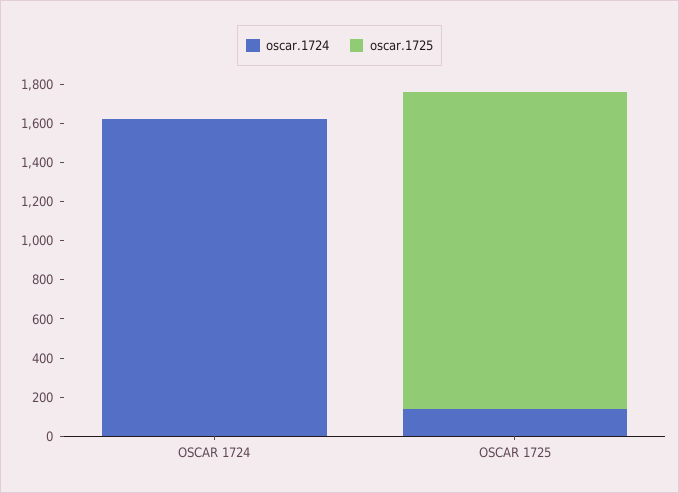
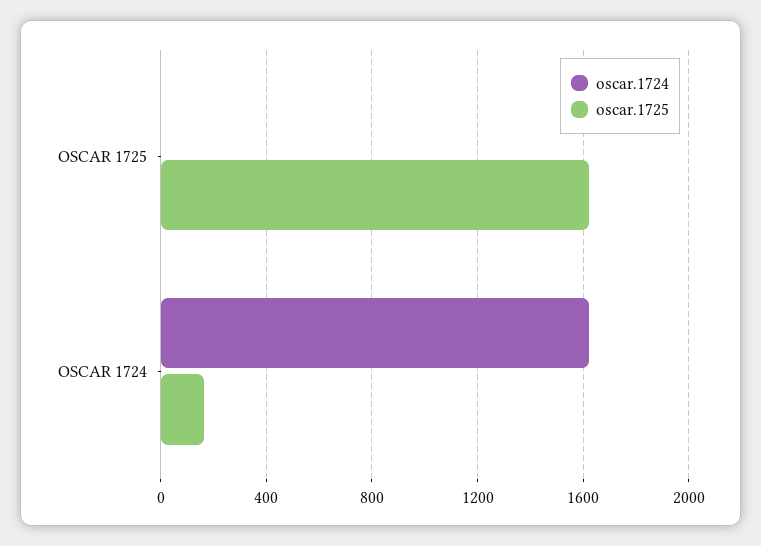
  {
    "oscar.1724": {
      "OSCAR 1724": 1600,
-     "OSCAR 1725": 150
+     "OSCAR 1725": 0
    },
    "oscar.1725": {
-     "OSCAR 1724": 0,
+     "OSCAR 1724": 150,
      "OSCAR 1725": 1600
    }
  }

